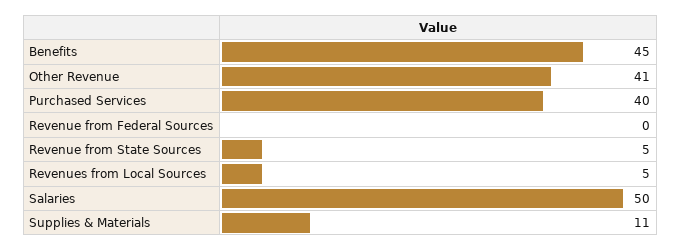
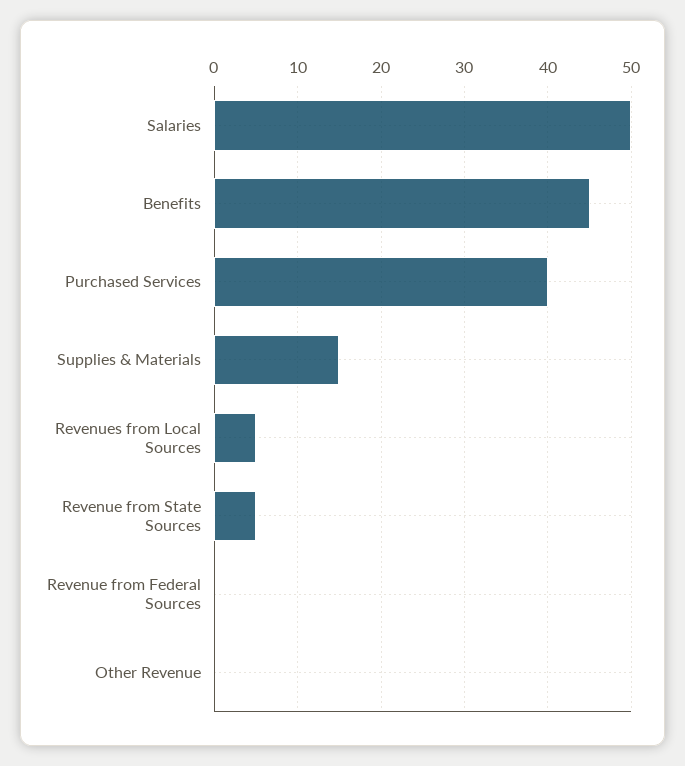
  {
    "Benefits": 45,
-   "Other Revenue": 41,
+   "Other Revenue": 0,
    "Purchased Services": 40,
    "Revenue from Federal Sources": 0,
    "Revenue from State Sources": 5,
    "Revenues from Local Sources": 5,
    "Salaries": 50,
-   "Supplies & Materials": 11
+   "Supplies & Materials": 15
  }

